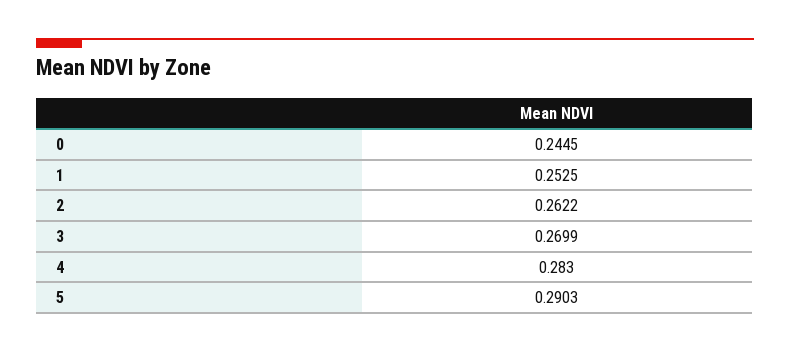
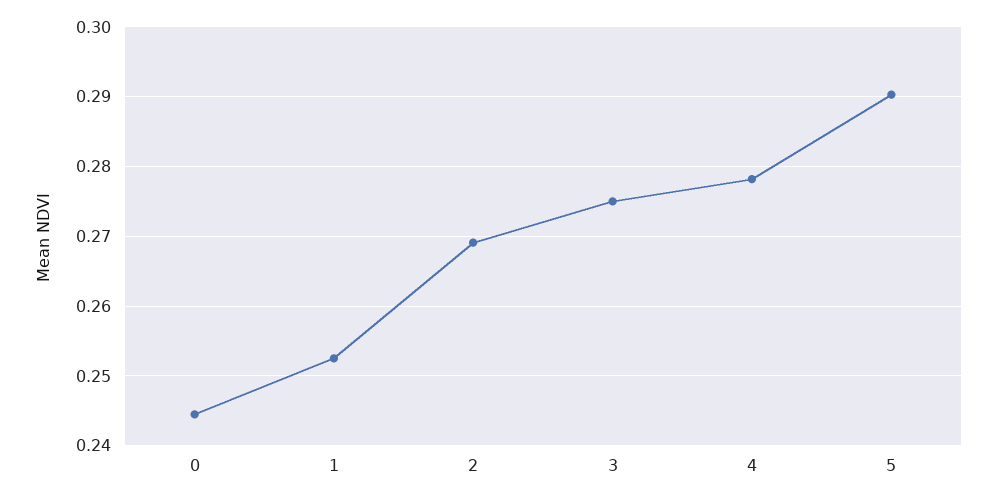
  {
    "0": 0.2445,
    "1": 0.2525,
-   "2": 0.2622,
+   "2": 0.269,
-   "3": 0.2699,
+   "3": 0.275,
-   "4": 0.283,
+   "4": 0.278,
    "5": 0.2903
  }

